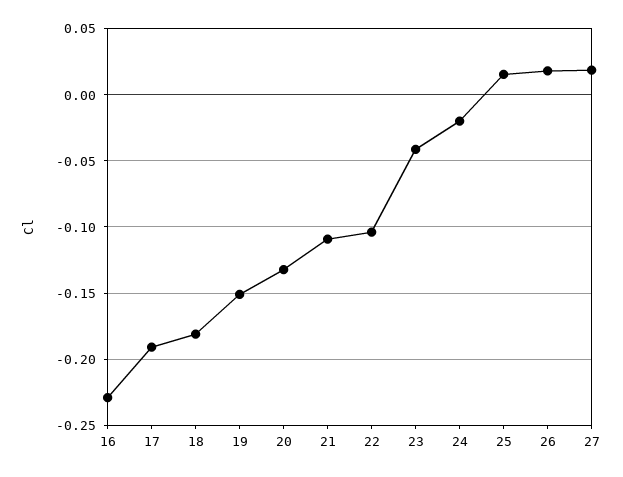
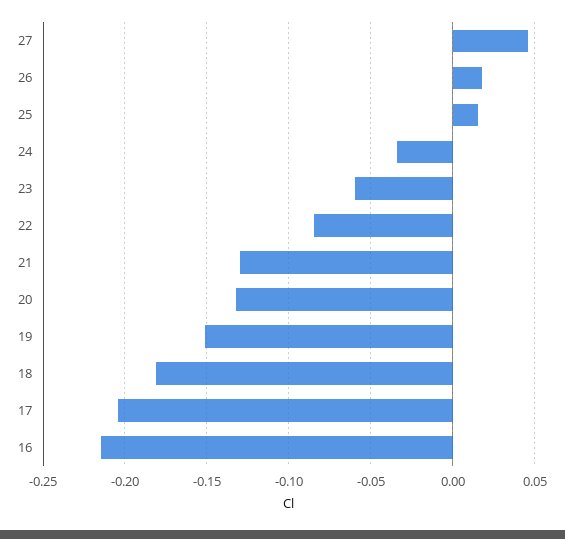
  {
-   "16": -0.23,
+   "16": -0.215,
-   "17": -0.19,
+   "17": -0.205,
    "18": -0.18,
    "19": -0.15,
    "20": -0.13,
-   "21": -0.11,
+   "21": -0.13,
-   "22": -0.105,
+   "22": -0.085,
-   "23": -0.04,
+   "23": -0.06,
-   "24": -0.02,
+   "24": -0.035,
    "25": 0.015,
    "26": 0.02,
-   "27": 0.02
+   "27": 0.045
  }

